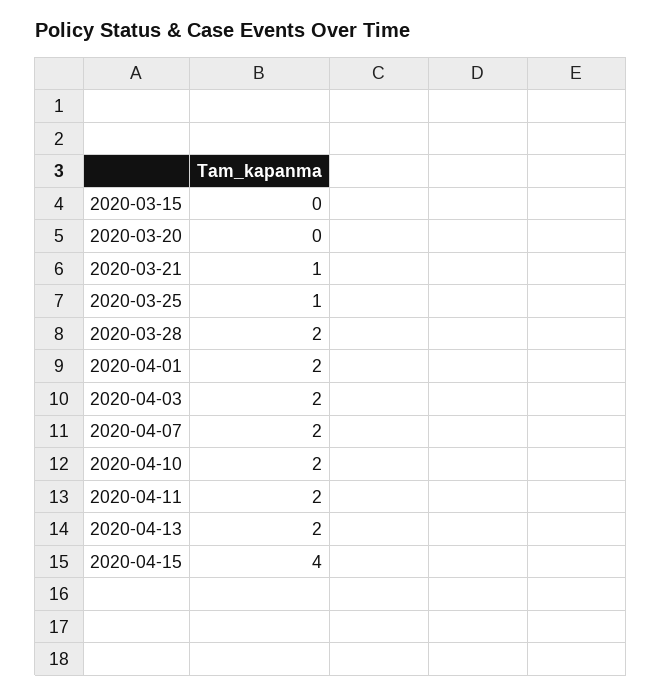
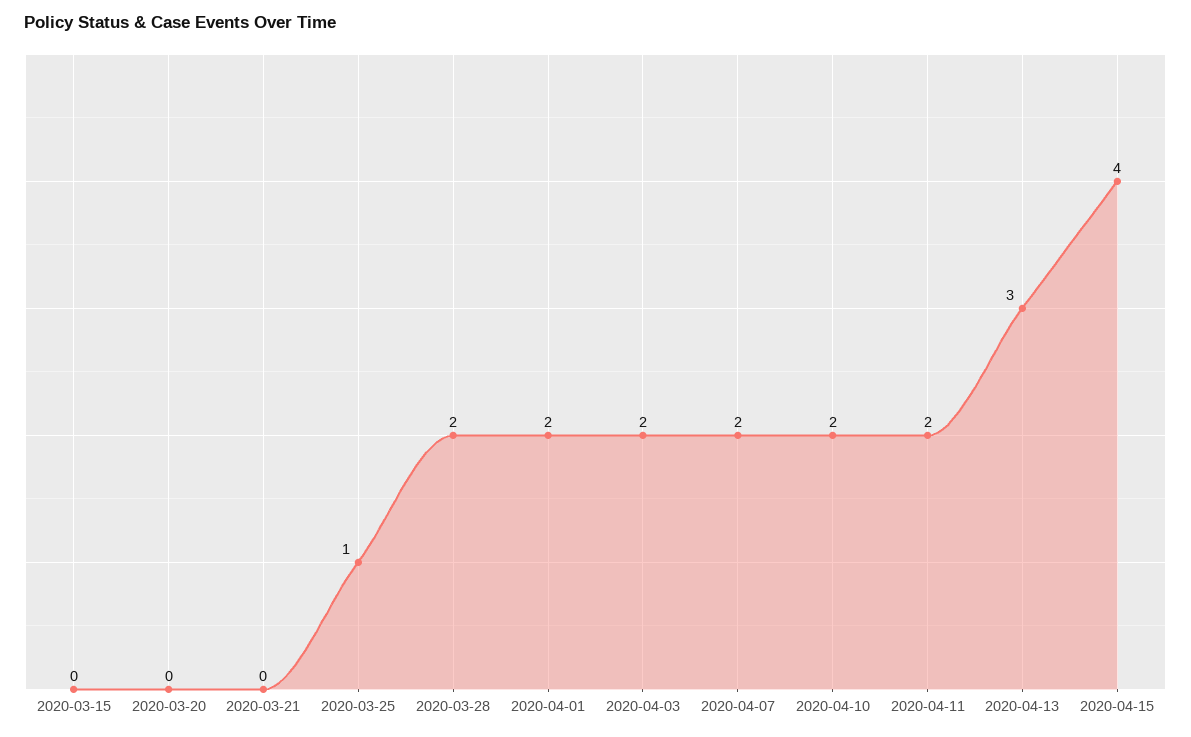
  {
    "2020-03-15": 0,
    "2020-03-20": 0,
-   "2020-03-21": 1,
+   "2020-03-21": 0,
    "2020-03-25": 1,
    "2020-03-28": 2,
    "2020-04-01": 2,
    "2020-04-03": 2,
    "2020-04-07": 2,
    "2020-04-10": 2,
    "2020-04-11": 2,
-   "2020-04-13": 2,
+   "2020-04-13": 3,
    "2020-04-15": 4
  }

